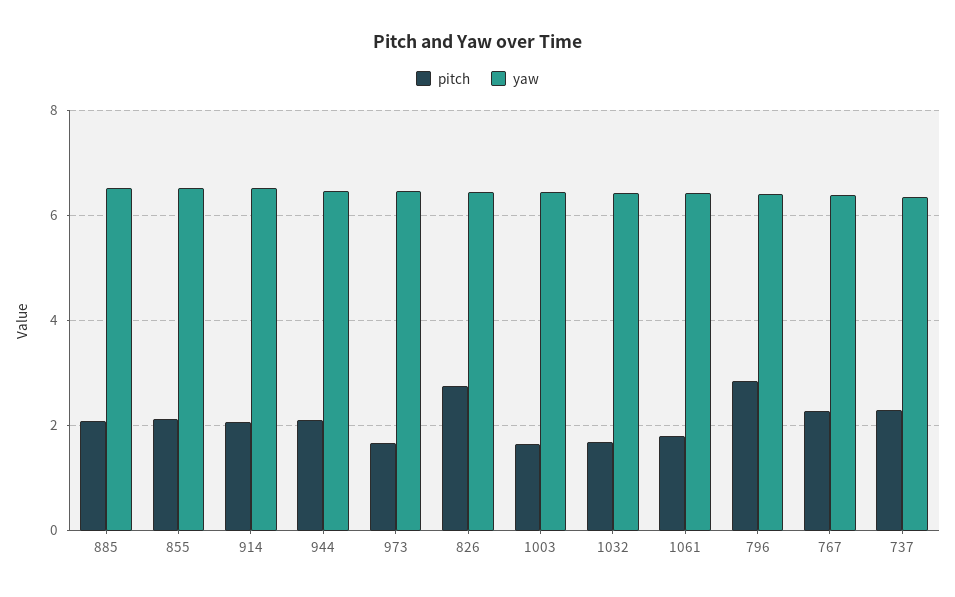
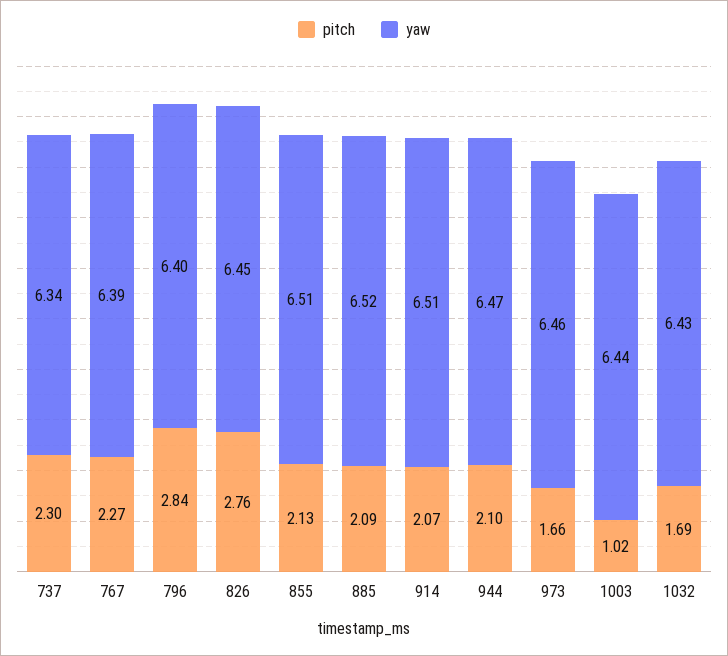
  {
    "pitch": {
      "885": 2.09,
      "855": 2.13,
      "914": 2.07,
      "944": 2.1,
      "973": 1.66,
      "826": 2.76,
-     "1003": 1.6,
+     "1003": 1.02,
      "1032": 1.69,
-     "1061": 1.8,
      "796": 2.84,
      "767": 2.27,
      "737": 2.3
    },
    "yaw": {
      "885": 6.52,
      "855": 6.51,
      "914": 6.51,
      "944": 6.47,
      "973": 6.46,
      "826": 6.45,
      "1003": 6.44,
      "1032": 6.43,
-     "1061": 6.4,
      "796": 6.4,
      "767": 6.39,
      "737": 6.34
    }
  }

